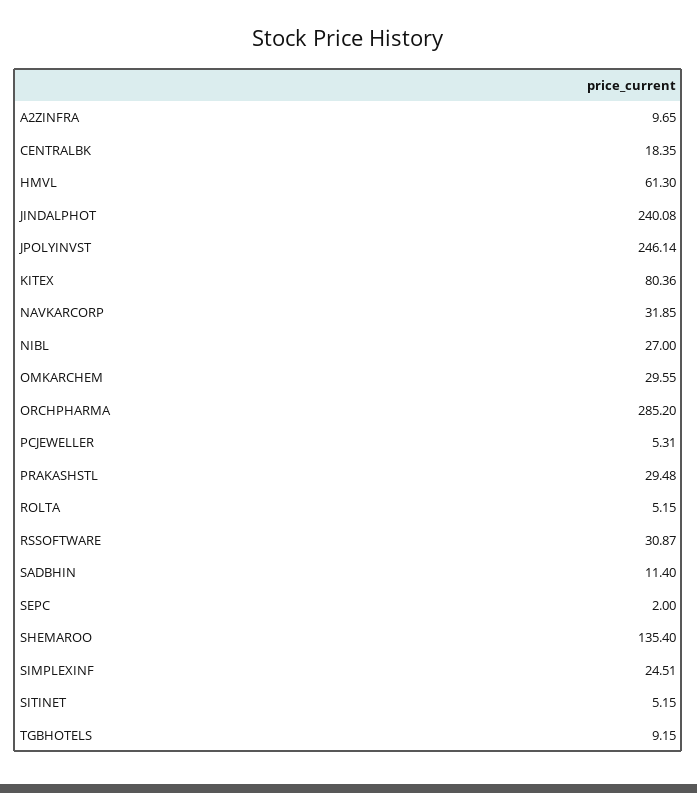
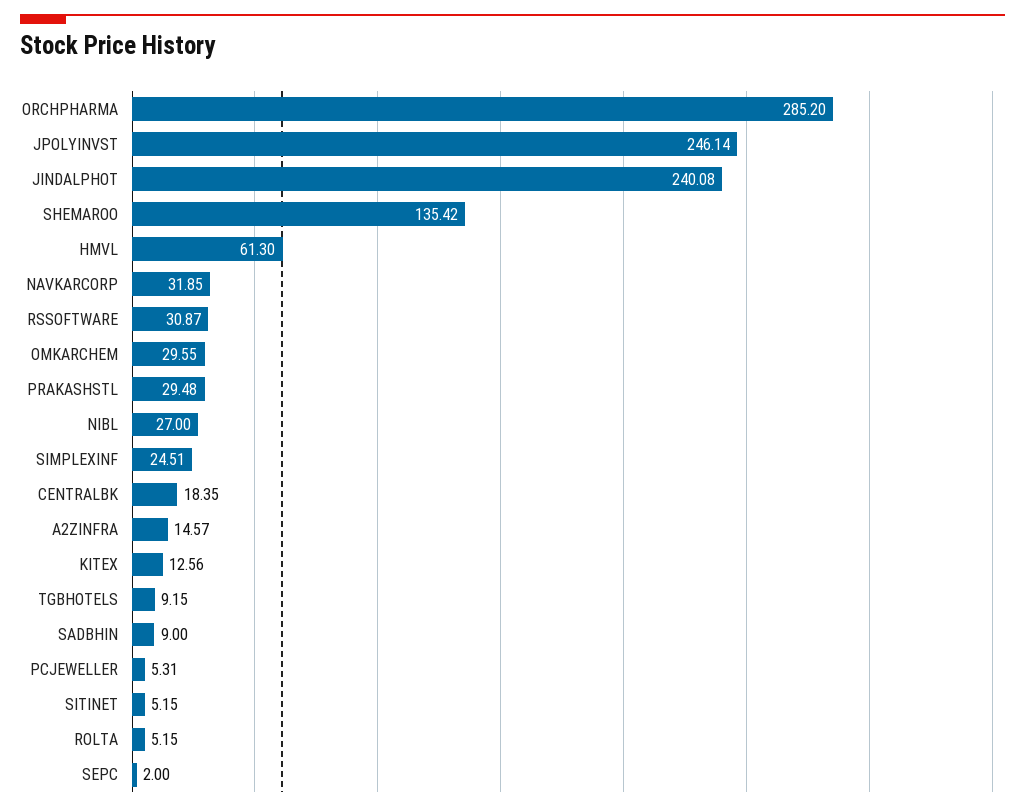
  {
-   "A2ZINFRA": 9.65,
+   "A2ZINFRA": 14.57,
    "CENTRALBK": 18.35,
    "HMVL": 61.3,
    "JINDALPHOT": 240.08,
    "JPOLYINVST": 246.14,
-   "KITEX": 80.36,
+   "KITEX": 12.56,
    "NAVKARCORP": 31.85,
    "NIBL": 27,
    "OMKARCHEM": 29.55,
    "ORCHPHARMA": 285.2,
    "PCJEWELLER": 5.31,
    "PRAKASHSTL": 29.48,
    "ROLTA": 5.15,
    "RSSOFTWARE": 30.87,
-   "SADBHIN": 11.4,
+   "SADBHIN": 9,
    "SEPC": 2,
-   "SHEMAROO": 135.4,
+   "SHEMAROO": 135.42,
    "SIMPLEXINF": 24.51,
    "SITINET": 5.15,
    "TGBHOTELS": 9.15
  }

